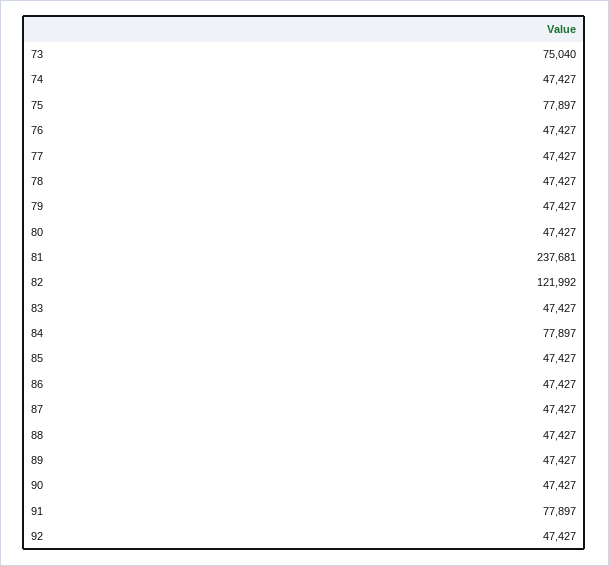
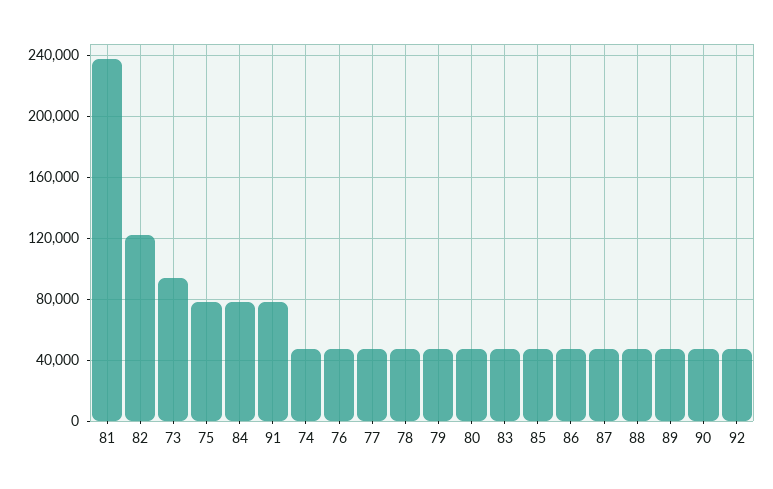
  {
-   "73": 75040,
+   "73": 95000,
    "74": 47427,
    "75": 77897,
    "76": 47427,
    "77": 47427,
    "78": 47427,
    "79": 47427,
    "80": 47427,
    "81": 237681,
    "82": 121992,
    "83": 47427,
    "84": 77897,
    "85": 47427,
    "86": 47427,
    "87": 47427,
    "88": 47427,
    "89": 47427,
    "90": 47427,
    "91": 77897,
    "92": 47427
  }

